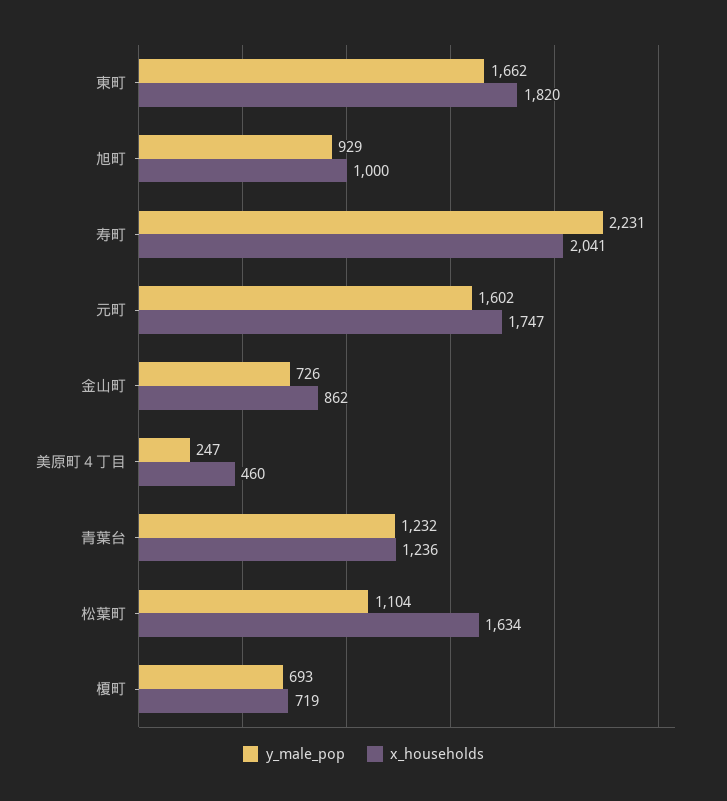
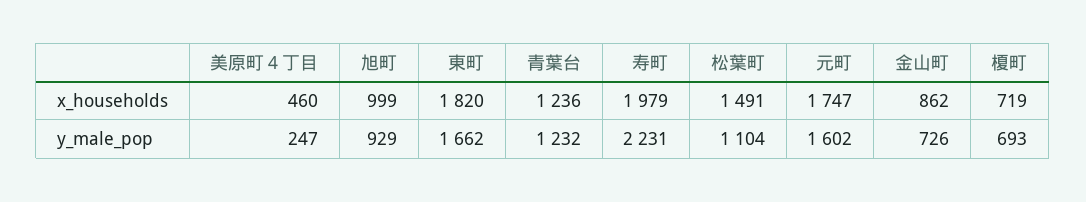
  {
    "y_male_pop": {
      "東町": 1662,
      "旭町": 929,
      "寿町": 2231,
      "元町": 1602,
      "金山町": 726,
      "美原町４丁目": 247,
      "青葉台": 1232,
      "松葉町": 1104,
      "榎町": 693
    },
    "x_households": {
      "東町": 1820,
-     "旭町": 1000,
+     "旭町": 999,
-     "寿町": 2041,
+     "寿町": 1979,
      "元町": 1747,
      "金山町": 862,
      "美原町４丁目": 460,
      "青葉台": 1236,
-     "松葉町": 1634,
+     "松葉町": 1491,
      "榎町": 719
    }
  }

